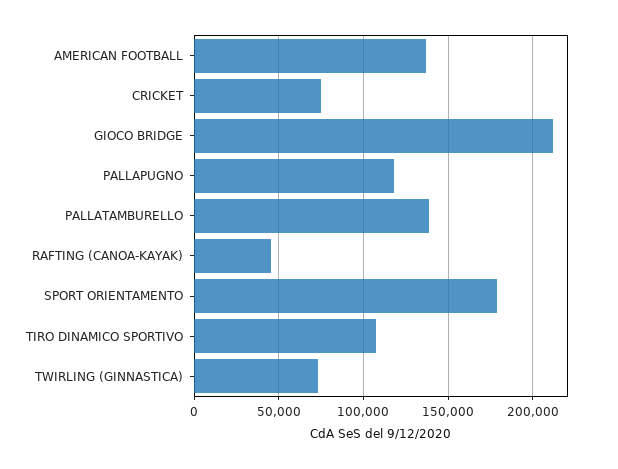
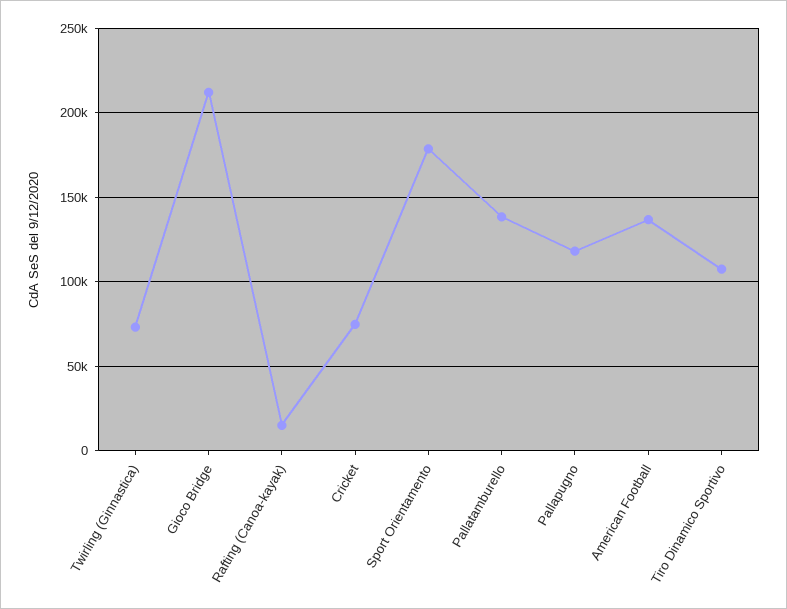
  {
    "AMERICAN FOOTBALL": 135000,
    "CRICKET": 75000,
    "GIOCO BRIDGE": 210000,
    "PALLAPUGNO": 120000,
    "PALLATAMBURELLO": 140000,
-   "RAFTING (CANOA-KAYAK)": 45000,
+   "RAFTING (CANOA-KAYAK)": 15000,
    "SPORT ORIENTAMENTO": 180000,
    "TIRO DINAMICO SPORTIVO": 105000,
    "TWIRLING (GINNASTICA)": 75000
  }

